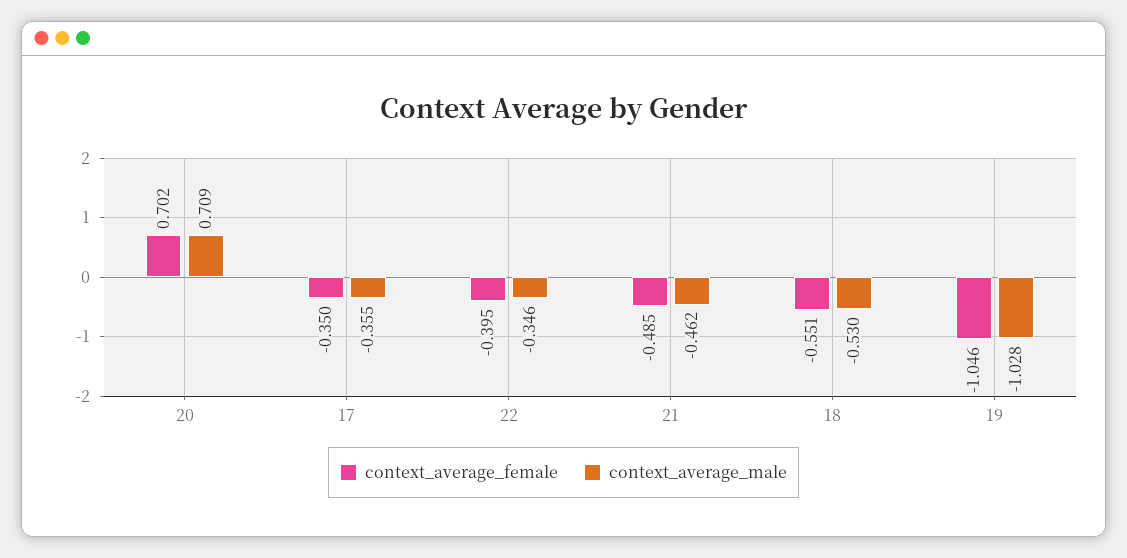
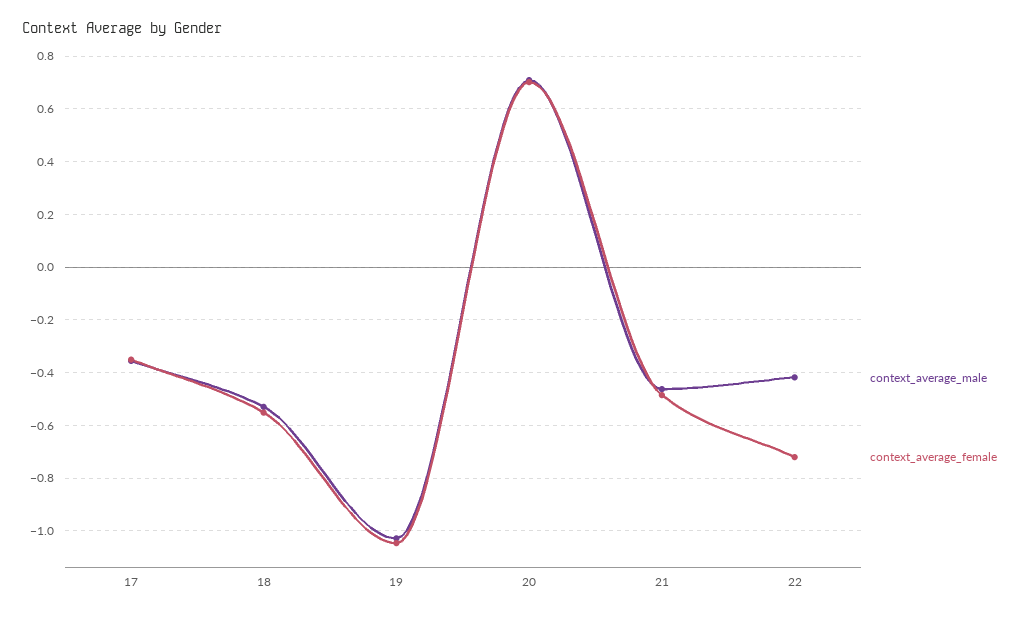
  {
    "context_average_female": {
      "20": 0.702,
      "17": -0.35,
-     "22": -0.395,
+     "22": -0.725,
      "21": -0.485,
      "18": -0.551,
      "19": -1.046
    },
    "context_average_male": {
      "20": 0.709,
      "17": -0.355,
-     "22": -0.346,
+     "22": -0.425,
      "21": -0.462,
      "18": -0.53,
      "19": -1.028
    }
  }

